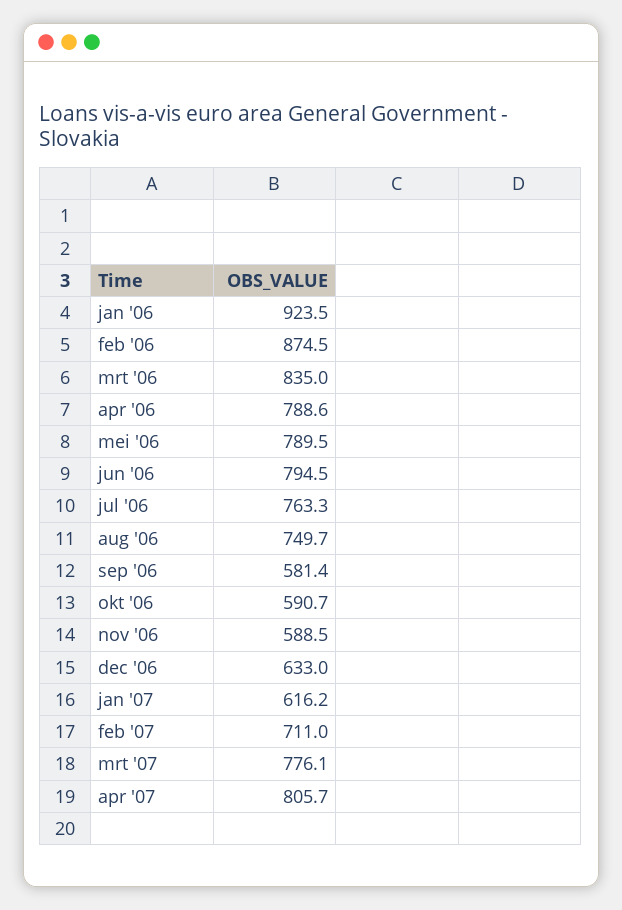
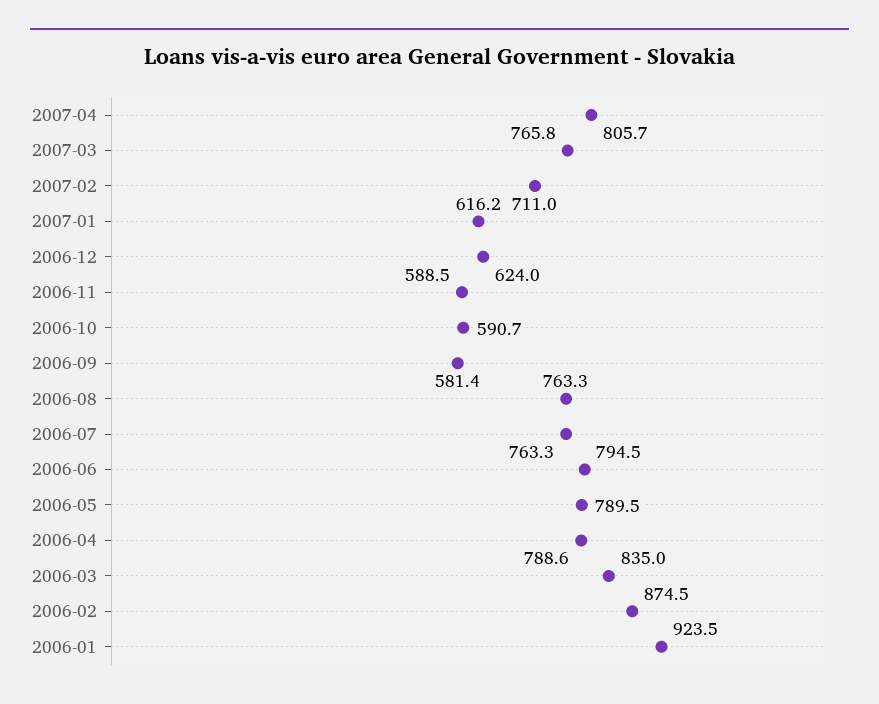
  {
    "jan '06": 923.5,
    "feb '06": 874.5,
    "mrt '06": 835,
    "apr '06": 788.6,
    "mei '06": 789.5,
    "jun '06": 794.5,
    "jul '06": 763.3,
-   "aug '06": 749.7,
+   "aug '06": 763.3,
    "sep '06": 581.4,
    "okt '06": 590.7,
    "nov '06": 588.5,
-   "dec '06": 633,
+   "dec '06": 624,
    "jan '07": 616.2,
    "feb '07": 711,
-   "mrt '07": 776.1,
+   "mrt '07": 765.8,
    "apr '07": 805.7
  }

